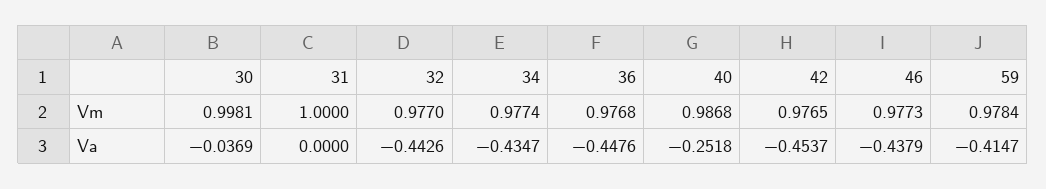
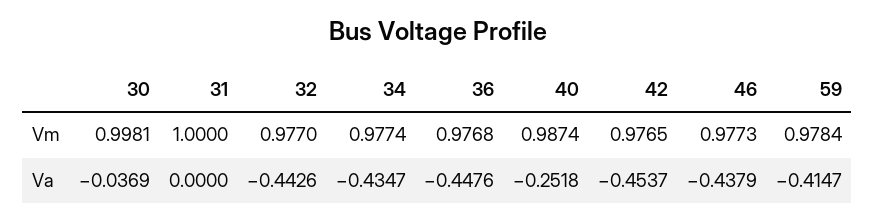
  {
    "30": {
      "Vm": 0.9981,
      "Va": -0.0369
    },
    "31": {
      "Vm": 1,
      "Va": 0
    },
    "32": {
      "Vm": 0.977,
      "Va": -0.4426
    },
    "34": {
      "Vm": 0.9774,
      "Va": -0.4347
    },
    "36": {
      "Vm": 0.9768,
      "Va": -0.4476
    },
    "40": {
-     "Vm": 0.9868,
+     "Vm": 0.9874,
      "Va": -0.2518
    },
    "42": {
      "Vm": 0.9765,
      "Va": -0.4537
    },
    "46": {
      "Vm": 0.9773,
      "Va": -0.4379
    },
    "59": {
      "Vm": 0.9784,
      "Va": -0.4147
    }
  }

